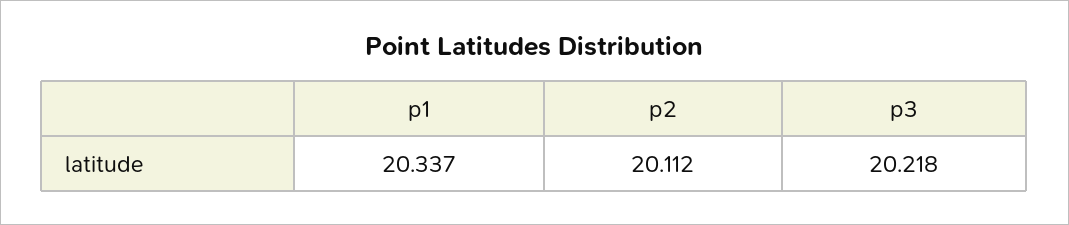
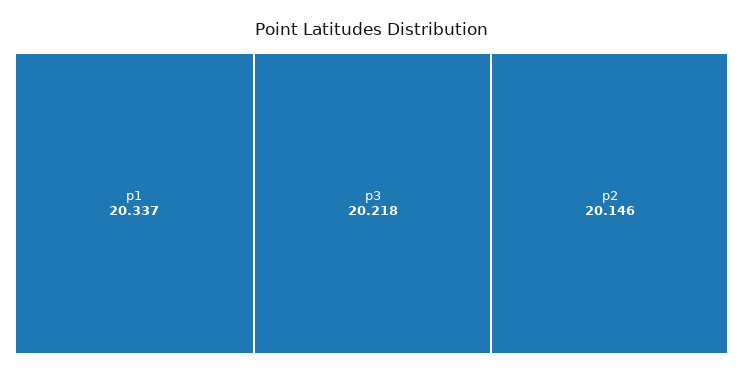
  {
    "p1": 20.337,
-   "p2": 20.112,
+   "p2": 20.146,
    "p3": 20.218
  }

